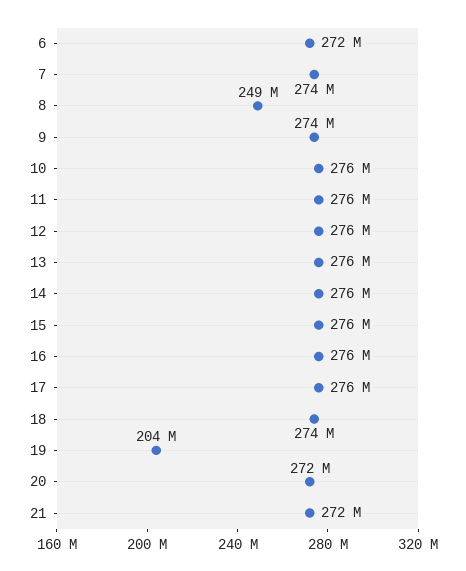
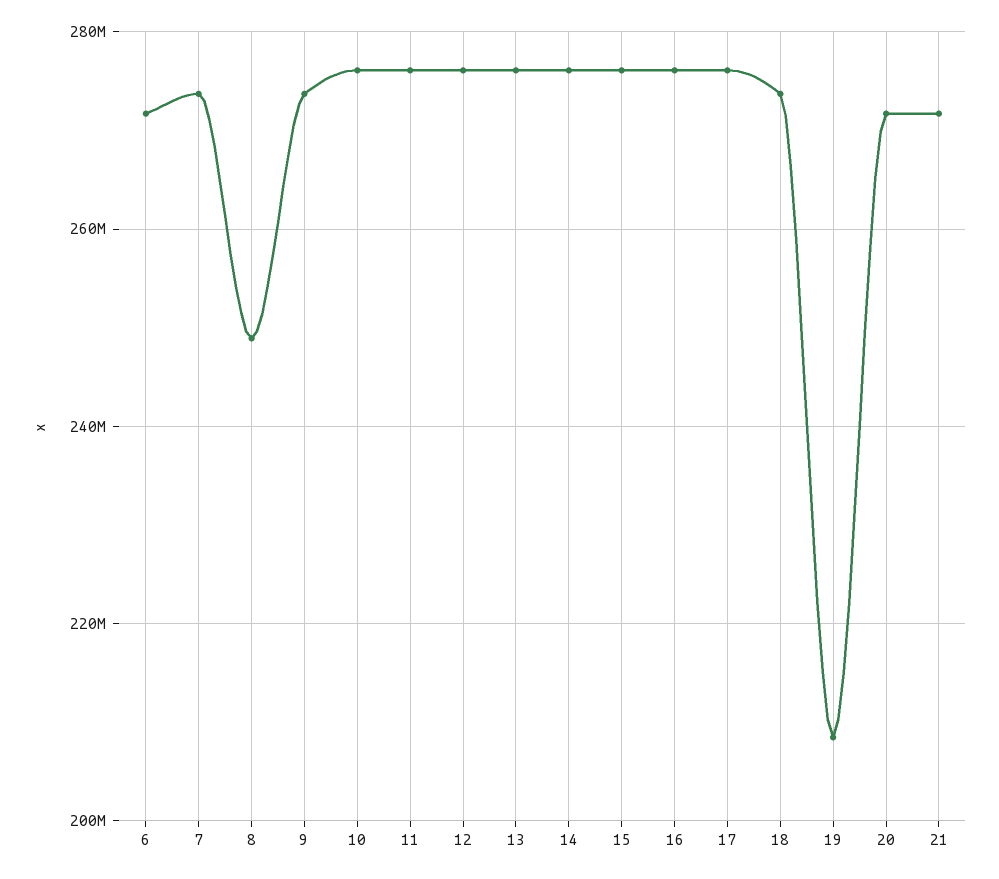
  {
    "6": 272000000,
    "7": 274000000,
    "8": 249000000,
    "9": 274000000,
    "10": 276000000,
    "11": 276000000,
    "12": 276000000,
    "13": 276000000,
    "14": 276000000,
    "15": 276000000,
    "16": 276000000,
    "17": 276000000,
    "18": 274000000,
-   "19": 204000000,
+   "19": 208000000,
    "20": 272000000,
    "21": 272000000
  }

